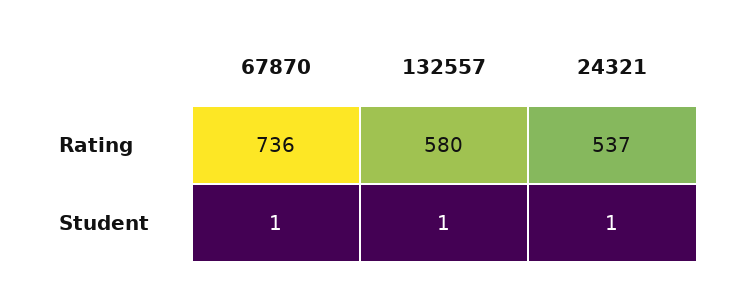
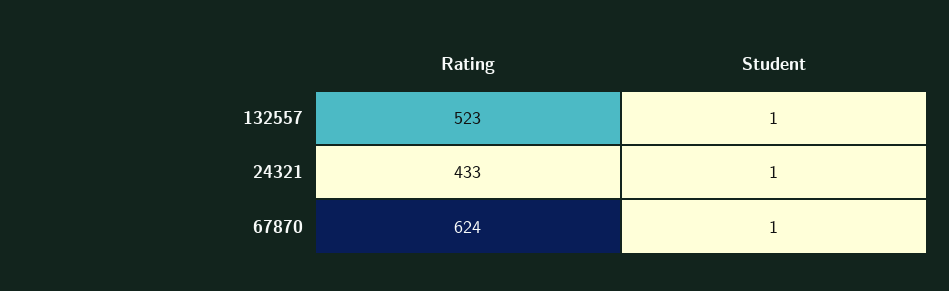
  {
    "67870": {
-     "Rating": 736,
+     "Rating": 624,
      "Student": 1
    },
    "132557": {
-     "Rating": 580,
+     "Rating": 523,
      "Student": 1
    },
    "24321": {
-     "Rating": 537,
+     "Rating": 433,
      "Student": 1
    }
  }

